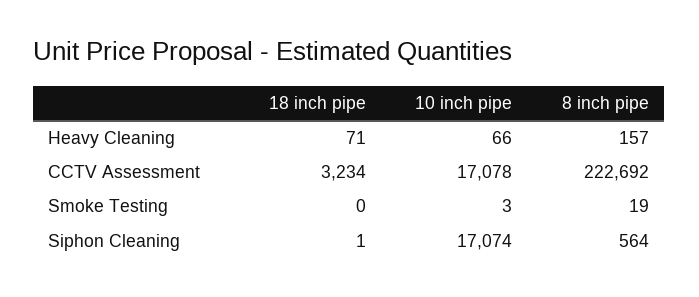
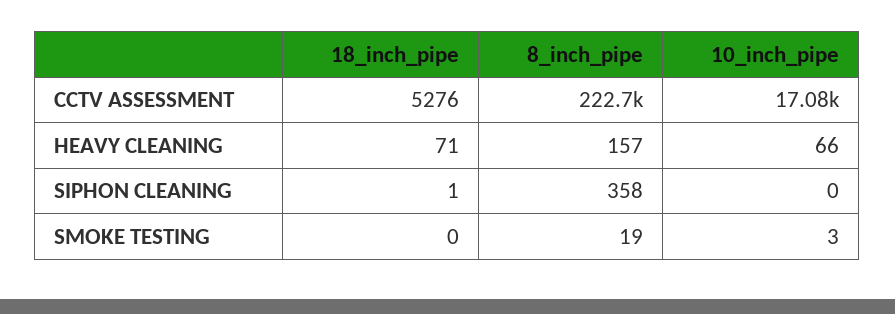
  {
    "18 inch pipe": {
      "Heavy Cleaning": 71,
-     "CCTV Assessment": 3234,
+     "CCTV Assessment": 5276,
      "Smoke Testing": 0,
      "Siphon Cleaning": 1
    },
    "10 inch pipe": {
      "Heavy Cleaning": 66,
      "CCTV Assessment": 17078,
      "Smoke Testing": 3,
-     "Siphon Cleaning": 17074
+     "Siphon Cleaning": 0
    },
    "8 inch pipe": {
      "Heavy Cleaning": 157,
      "CCTV Assessment": 222692,
      "Smoke Testing": 19,
-     "Siphon Cleaning": 564
+     "Siphon Cleaning": 358
    }
  }

